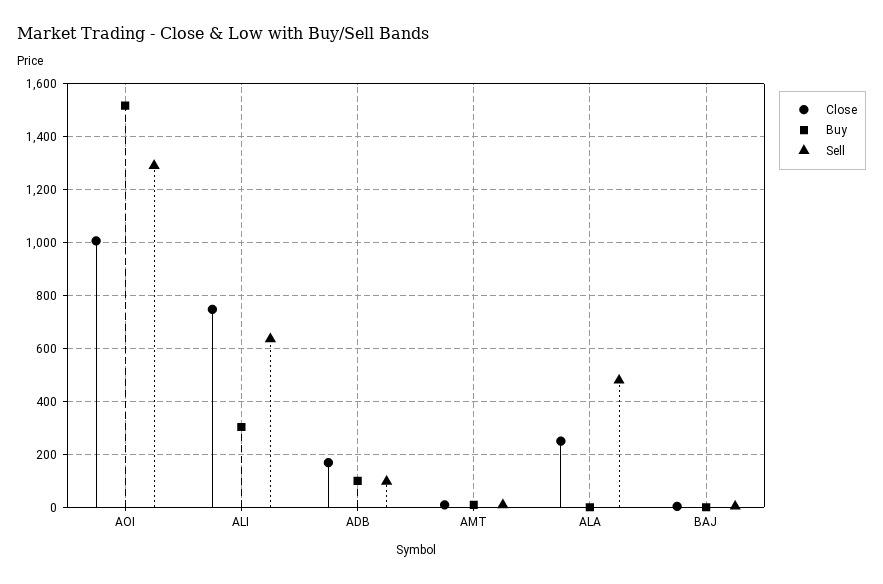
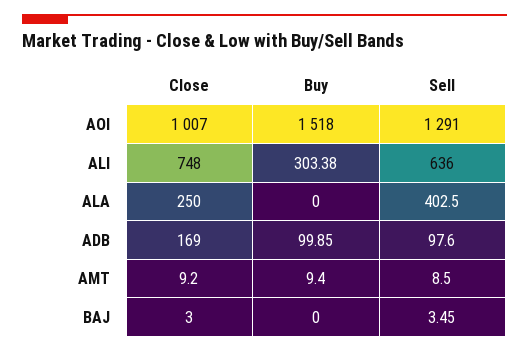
  {
    "Close": {
      "AOI": 1007,
      "ALI": 748,
      "ADB": 169,
      "AMT": 9.2,
      "ALA": 250,
      "BAJ": 3
    },
    "Buy": {
      "AOI": 1518,
      "ALI": 303.38,
      "ADB": 99.85,
      "AMT": 9.4,
      "ALA": 0,
      "BAJ": 0
    },
    "Sell": {
      "AOI": 1291,
      "ALI": 636,
      "ADB": 97.6,
      "AMT": 8.5,
-     "ALA": 475,
+     "ALA": 402.5,
      "BAJ": 3.45
    }
  }

